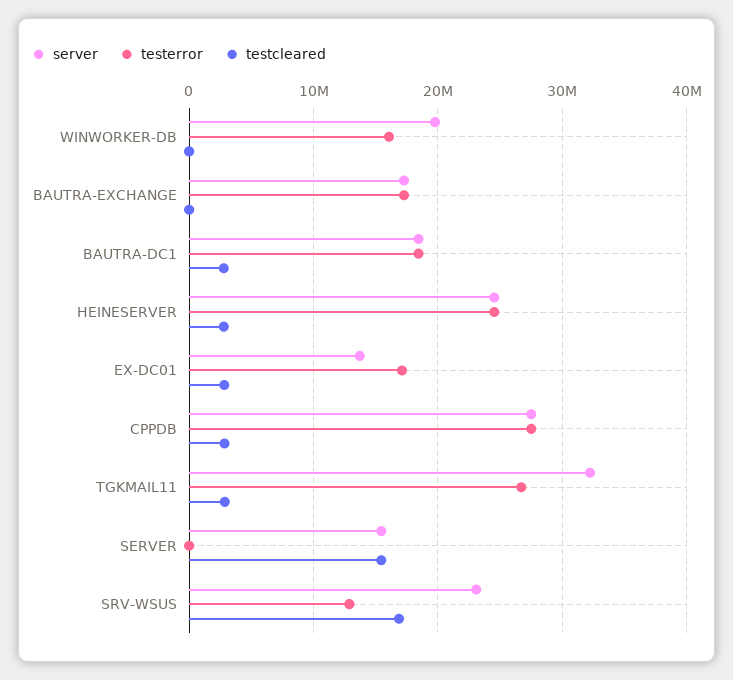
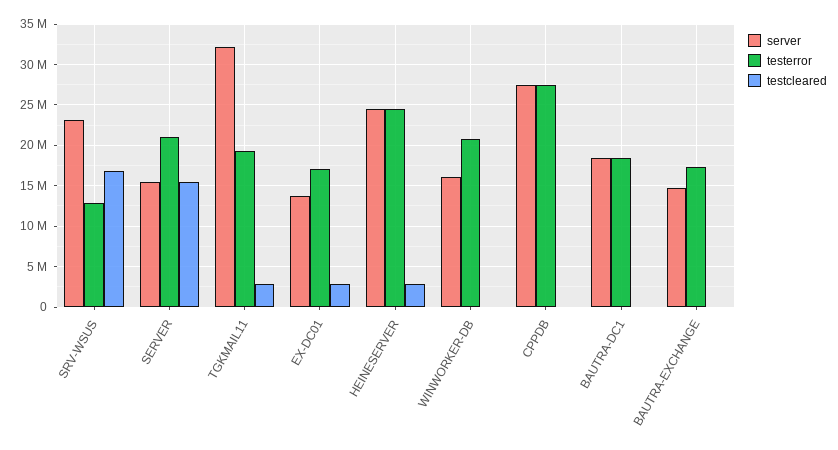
  {
    "server": {
-     "WINWORKER-DB": 20000000,
+     "WINWORKER-DB": 16000000,
-     "BAUTRA-EXCHANGE": 17000000,
+     "BAUTRA-EXCHANGE": 15000000,
      "BAUTRA-DC1": 18000000,
      "HEINESERVER": 25000000,
      "EX-DC01": 14000000,
      "CPPDB": 28000000,
      "TGKMAIL11": 32000000,
      "SERVER": 15000000,
      "SRV-WSUS": 23000000
    },
    "testerror": {
-     "WINWORKER-DB": 16000000,
+     "WINWORKER-DB": 21000000,
      "BAUTRA-EXCHANGE": 17000000,
      "BAUTRA-DC1": 18000000,
      "HEINESERVER": 25000000,
      "EX-DC01": 17000000,
      "CPPDB": 28000000,
-     "TGKMAIL11": 27000000,
+     "TGKMAIL11": 19000000,
-     "SERVER": 0,
+     "SERVER": 21000000,
      "SRV-WSUS": 13000000
    },
    "testcleared": {
      "WINWORKER-DB": 0,
      "BAUTRA-EXCHANGE": 0,
-     "BAUTRA-DC1": 3000000,
+     "BAUTRA-DC1": 0,
      "HEINESERVER": 3000000,
      "EX-DC01": 3000000,
-     "CPPDB": 3000000,
+     "CPPDB": 0,
      "TGKMAIL11": 3000000,
      "SERVER": 15000000,
      "SRV-WSUS": 17000000
    }
  }

